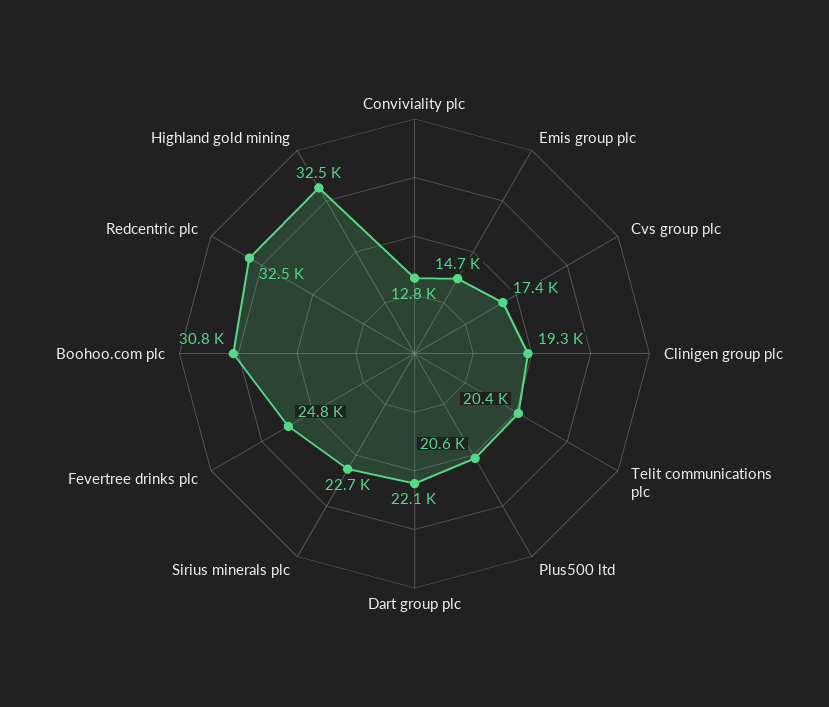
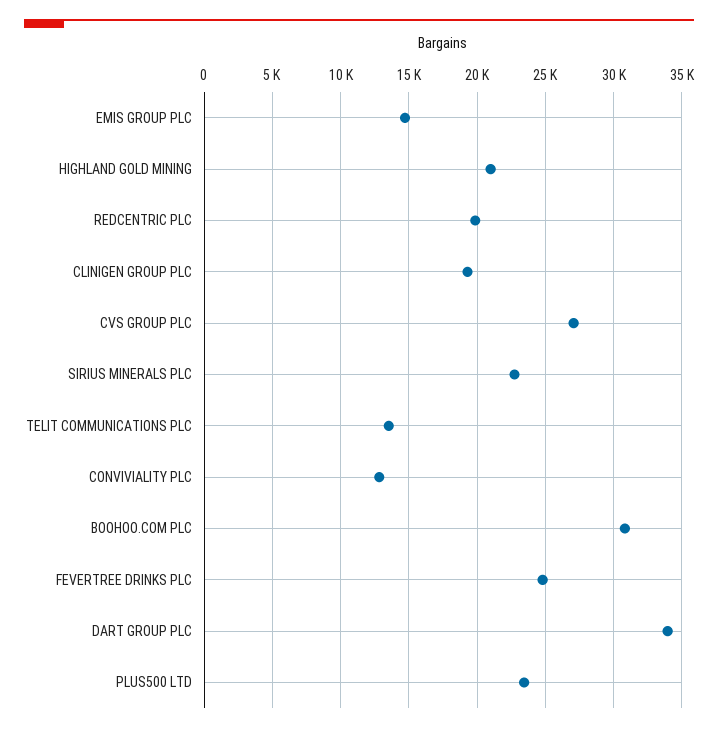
  {
    "Conviviality plc": 12800,
    "Emis group plc": 14700,
-   "Cvs group plc": 17400,
+   "Cvs group plc": 27000,
    "Clinigen group plc": 19300,
-   "Telit communications plc": 20400,
+   "Telit communications plc": 13500,
-   "Plus500 ltd": 20600,
+   "Plus500 ltd": 23500,
-   "Dart group plc": 22100,
+   "Dart group plc": 34000,
    "Sirius minerals plc": 22700,
    "Fevertree drinks plc": 24800,
    "Boohoo.com plc": 30800,
-   "Redcentric plc": 32500,
+   "Redcentric plc": 20000,
-   "Highland gold mining": 32500
+   "Highland gold mining": 21000
  }

